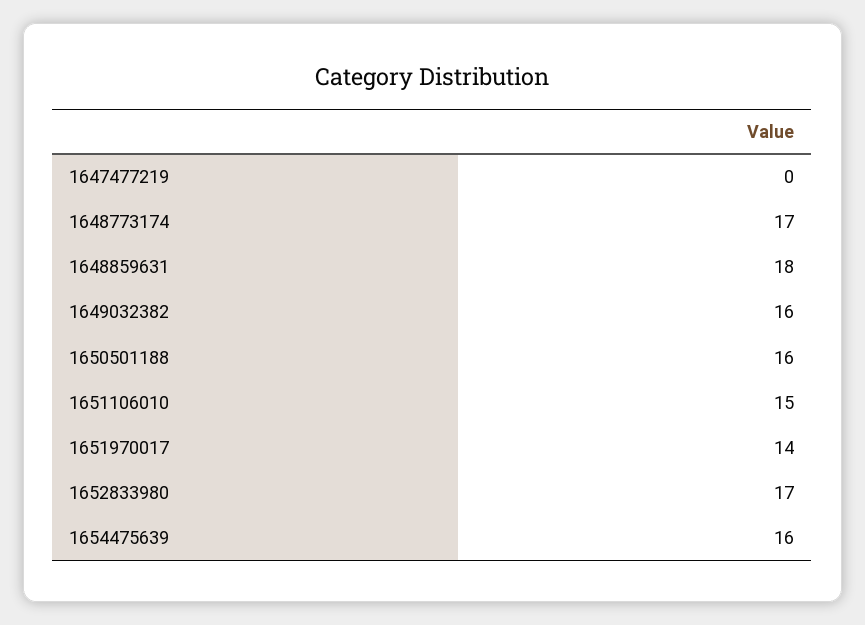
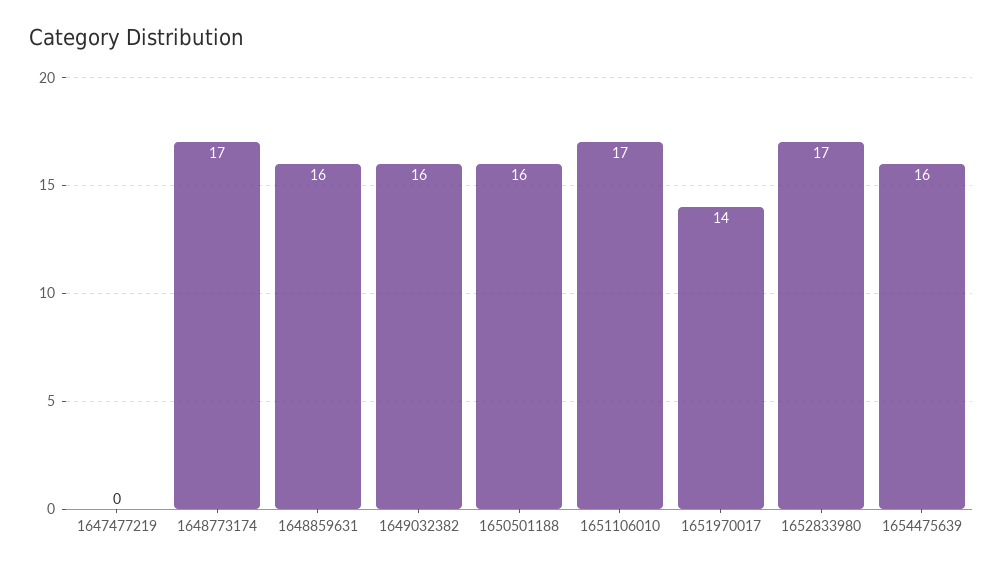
  {
    "1647477219": 0,
    "1648773174": 17,
-   "1648859631": 18,
+   "1648859631": 16,
    "1649032382": 16,
    "1650501188": 16,
-   "1651106010": 15,
+   "1651106010": 17,
    "1651970017": 14,
    "1652833980": 17,
    "1654475639": 16
  }

